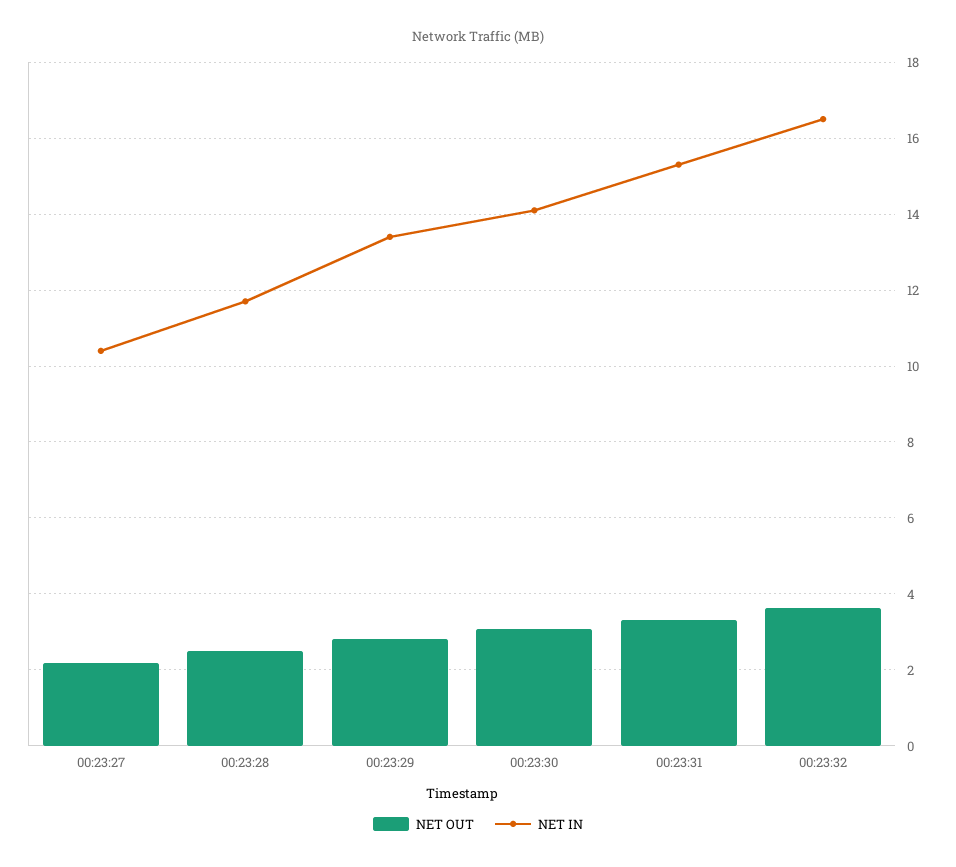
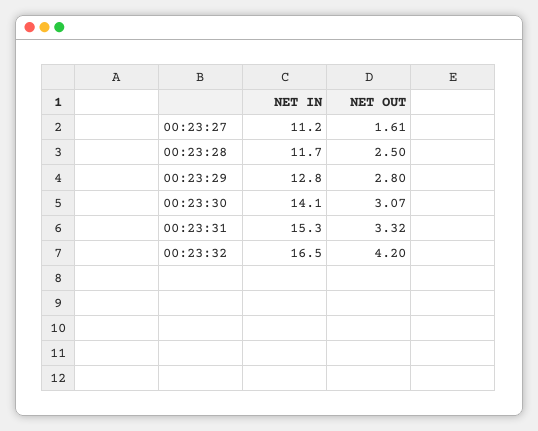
  {
    "NET OUT": {
-     "00:23:27": 2.2,
+     "00:23:27": 1.61,
      "00:23:28": 2.5,
      "00:23:29": 2.8,
      "00:23:30": 3.07,
      "00:23:31": 3.32,
-     "00:23:32": 3.6
+     "00:23:32": 4.2
    },
    "NET IN": {
-     "00:23:27": 10.4,
+     "00:23:27": 11.2,
      "00:23:28": 11.7,
-     "00:23:29": 13.4,
+     "00:23:29": 12.8,
      "00:23:30": 14.1,
      "00:23:31": 15.3,
      "00:23:32": 16.5
    }
  }

